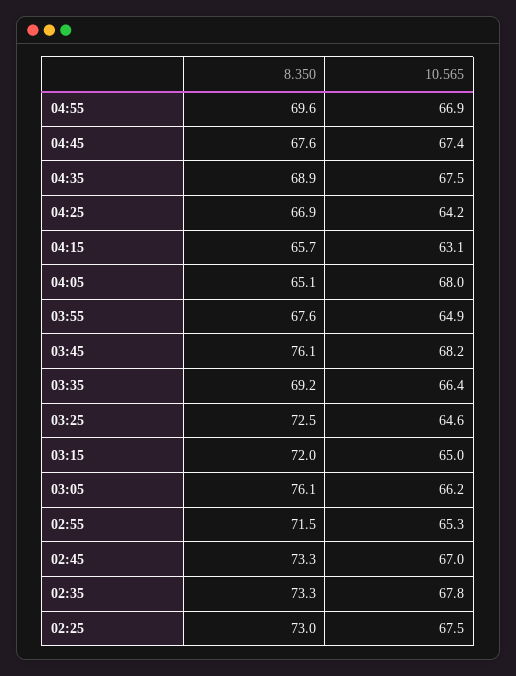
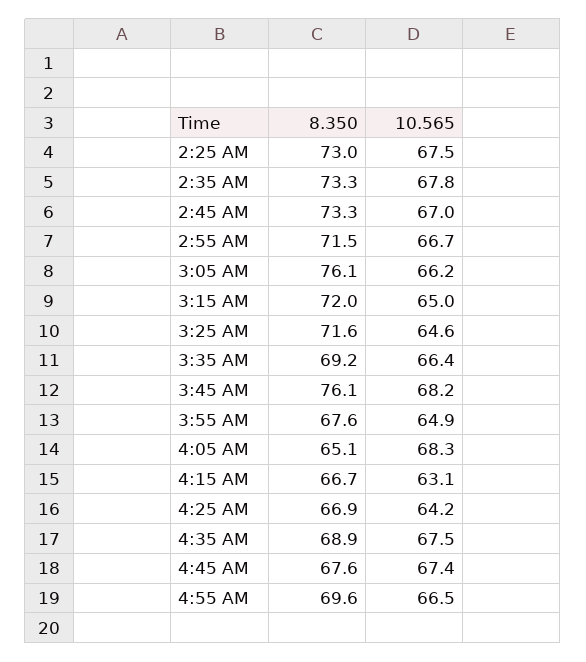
  {
    "8.350": {
      "04:55": 69.6,
      "04:45": 67.6,
      "04:35": 68.9,
      "04:25": 66.9,
-     "04:15": 65.7,
+     "04:15": 66.7,
      "04:05": 65.1,
      "03:55": 67.6,
      "03:45": 76.1,
      "03:35": 69.2,
-     "03:25": 72.5,
+     "03:25": 71.6,
      "03:15": 72,
      "03:05": 76.1,
      "02:55": 71.5,
      "02:45": 73.3,
      "02:35": 73.3,
      "02:25": 73
    },
    "10.565": {
-     "04:55": 66.9,
+     "04:55": 66.5,
      "04:45": 67.4,
      "04:35": 67.5,
      "04:25": 64.2,
      "04:15": 63.1,
-     "04:05": 68,
+     "04:05": 68.3,
      "03:55": 64.9,
      "03:45": 68.2,
      "03:35": 66.4,
      "03:25": 64.6,
      "03:15": 65,
      "03:05": 66.2,
-     "02:55": 65.3,
+     "02:55": 66.7,
      "02:45": 67,
      "02:35": 67.8,
      "02:25": 67.5
    }
  }

